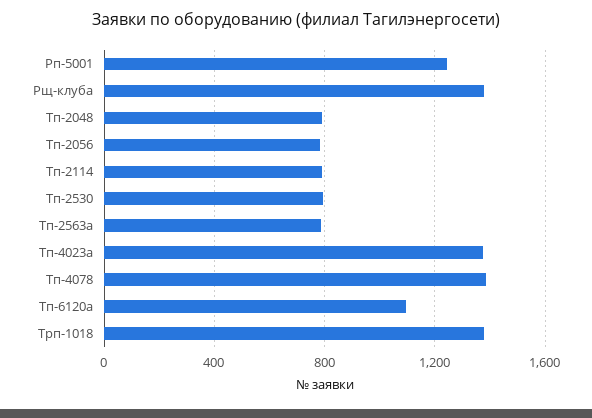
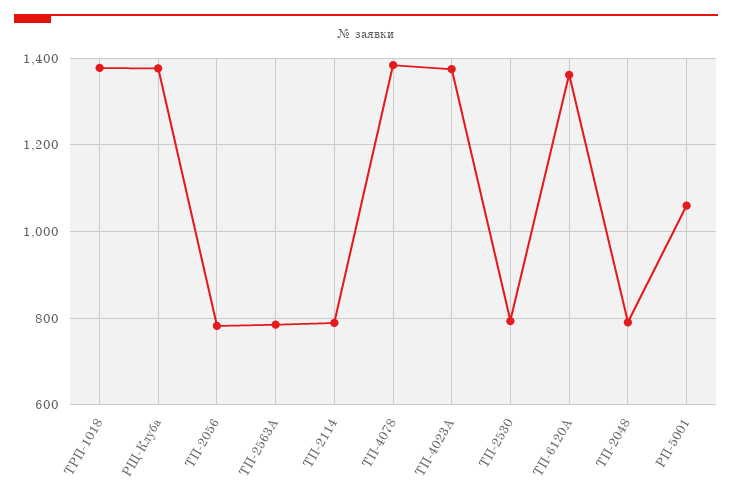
  {
-   "Рп-5001": 1250,
+   "Рп-5001": 1060,
    "Рщ-клуба": 1380,
    "Тп-2048": 800,
    "Тп-2056": 780,
    "Тп-2114": 780,
    "Тп-2530": 800,
    "Тп-2563а": 780,
    "Тп-4023а": 1380,
    "Тп-4078": 1380,
-   "Тп-6120а": 1100,
+   "Тп-6120а": 1360,
    "Трп-1018": 1380
  }

